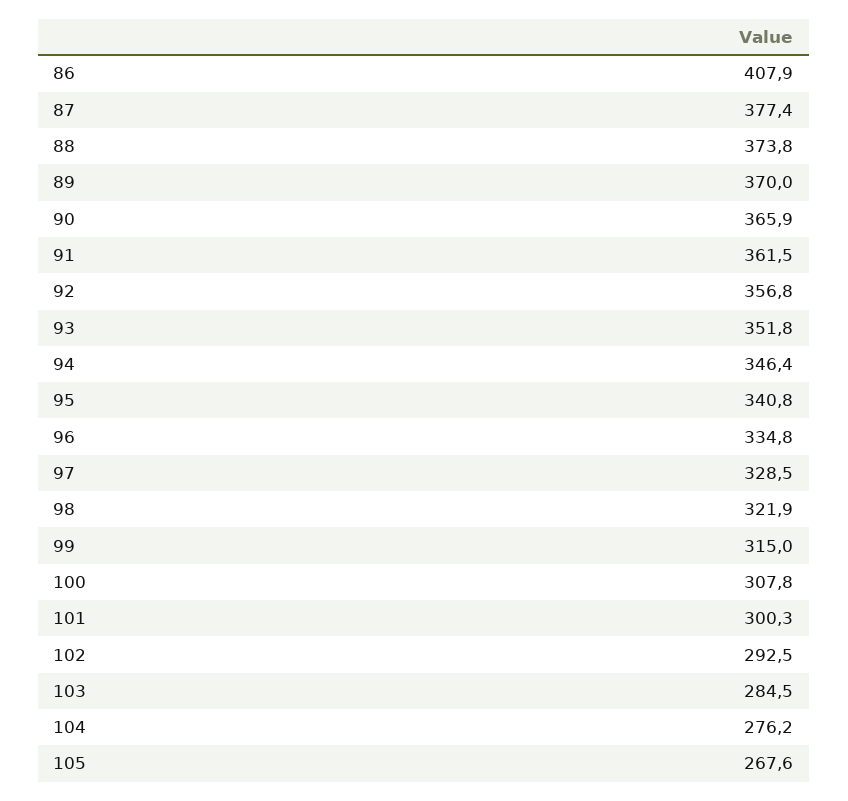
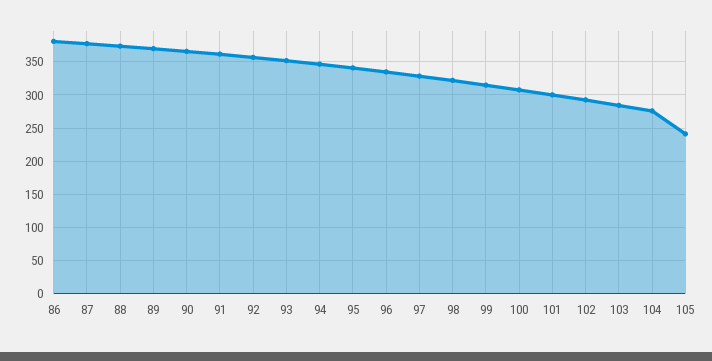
  {
-   "86": 407.9,
+   "86": 380,
    "87": 377.4,
    "88": 373.8,
    "89": 370,
    "90": 365.9,
    "91": 361.5,
    "92": 356.8,
    "93": 351.8,
    "94": 346.4,
    "95": 340.8,
    "96": 334.8,
    "97": 328.5,
    "98": 321.9,
    "99": 315,
    "100": 307.8,
    "101": 300.3,
    "102": 292.5,
    "103": 284.5,
    "104": 276.2,
-   "105": 267.6
+   "105": 240
  }

